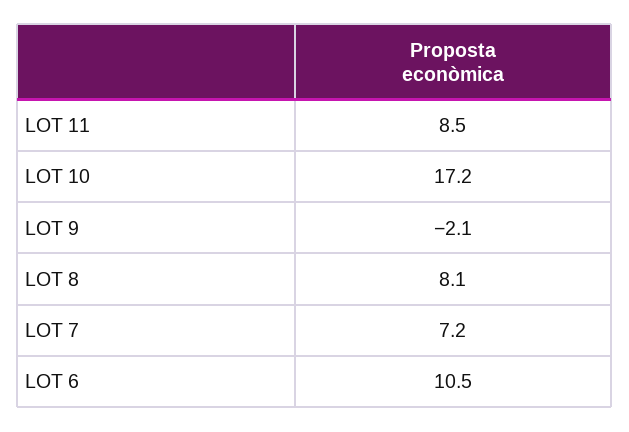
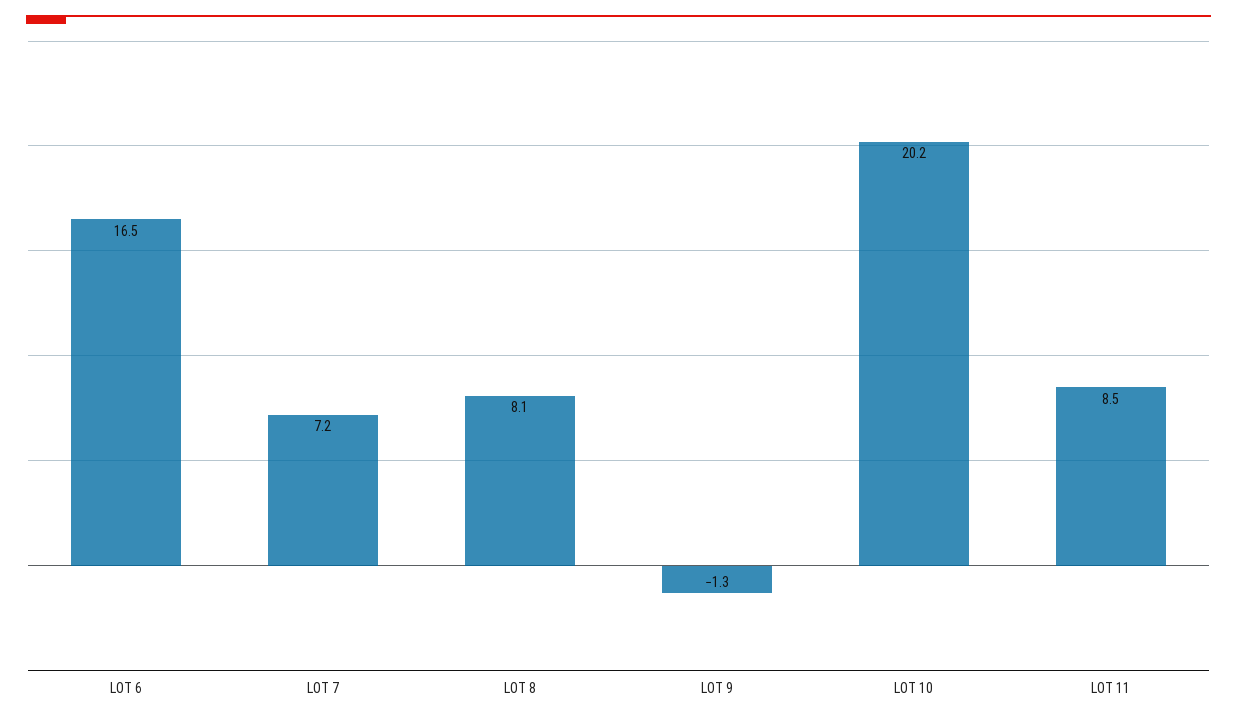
  {
    "LOT 11": 8.5,
-   "LOT 10": 17.2,
+   "LOT 10": 20.2,
-   "LOT 9": -2.1,
+   "LOT 9": -1.3,
    "LOT 8": 8.1,
    "LOT 7": 7.2,
-   "LOT 6": 10.5
+   "LOT 6": 16.5
  }

